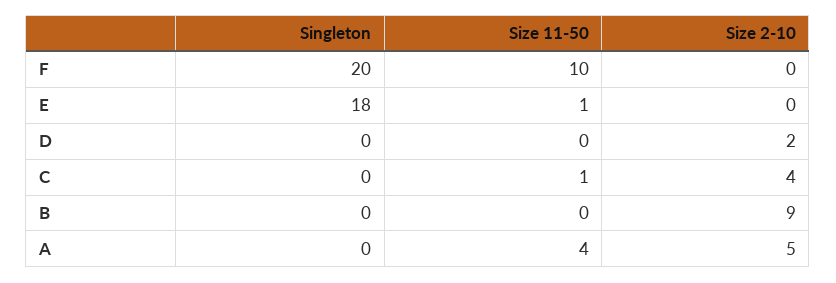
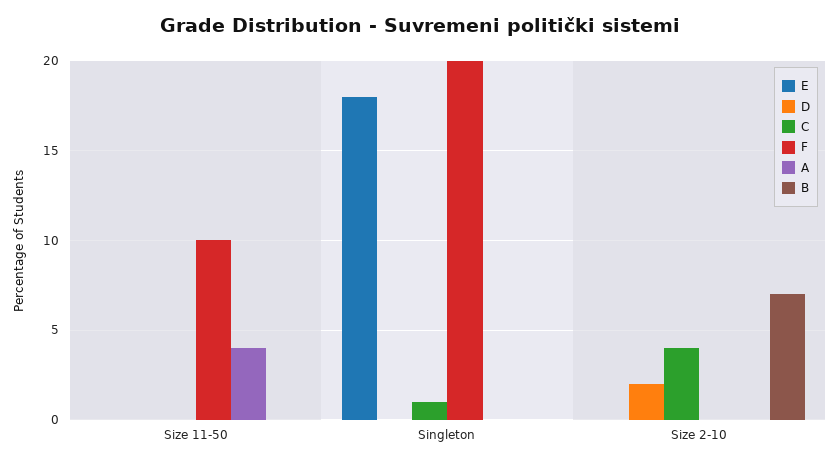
  {
    "F": {
      "Singleton": 20,
      "Size 11-50": 10,
      "Size 2-10": 0
    },
    "E": {
      "Singleton": 18,
-     "Size 11-50": 1,
+     "Size 11-50": 0,
      "Size 2-10": 0
    },
    "D": {
      "Singleton": 0,
      "Size 11-50": 0,
      "Size 2-10": 2
    },
    "C": {
-     "Singleton": 0,
+     "Singleton": 1,
-     "Size 11-50": 1,
+     "Size 11-50": 0,
      "Size 2-10": 4
    },
    "B": {
      "Singleton": 0,
      "Size 11-50": 0,
-     "Size 2-10": 9
+     "Size 2-10": 7
    },
    "A": {
      "Singleton": 0,
      "Size 11-50": 4,
-     "Size 2-10": 5
+     "Size 2-10": 0
    }
  }

